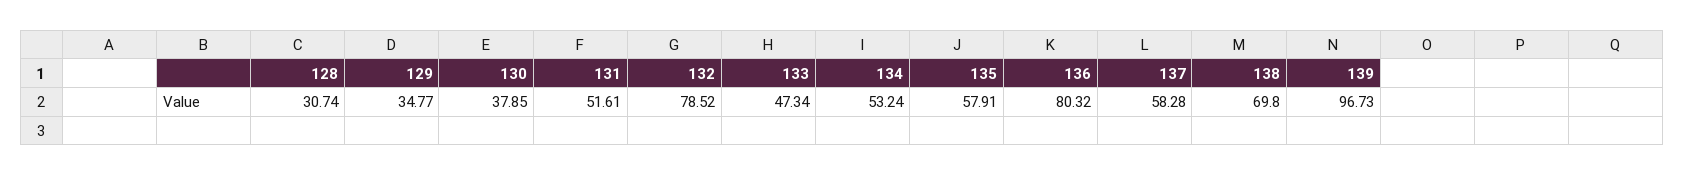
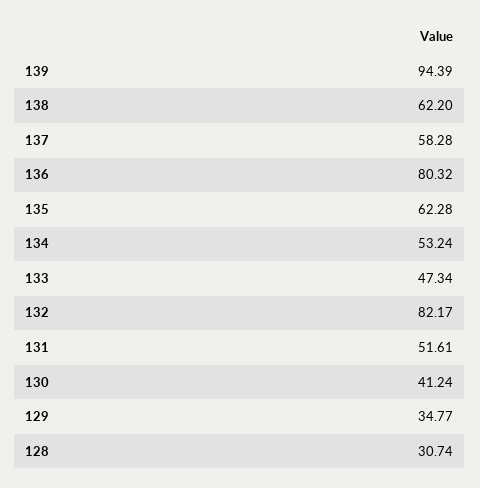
  {
    "128": 30.74,
    "129": 34.77,
-   "130": 37.85,
+   "130": 41.24,
    "131": 51.61,
-   "132": 78.52,
+   "132": 82.17,
    "133": 47.34,
    "134": 53.24,
-   "135": 57.91,
+   "135": 62.28,
    "136": 80.32,
    "137": 58.28,
-   "138": 69.8,
+   "138": 62.2,
-   "139": 96.73
+   "139": 94.39
  }

